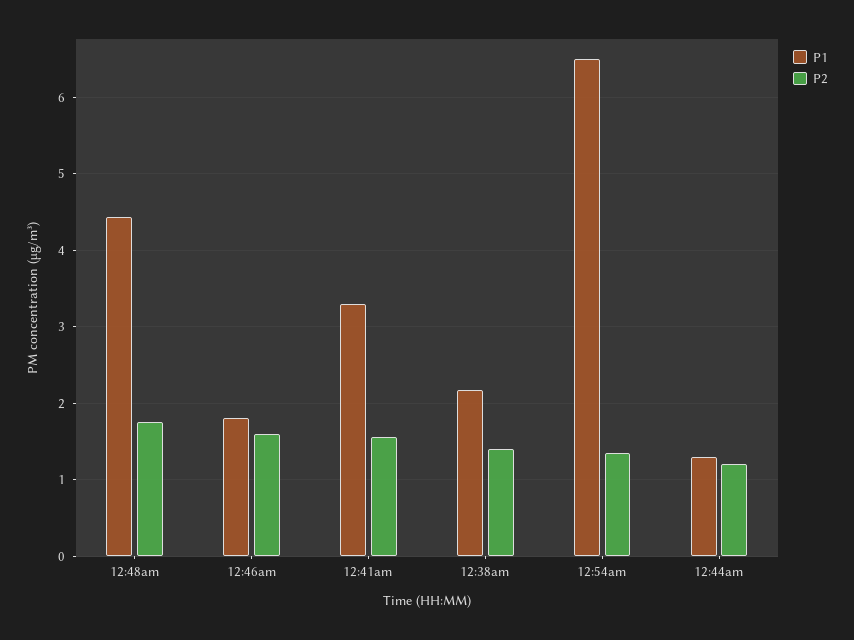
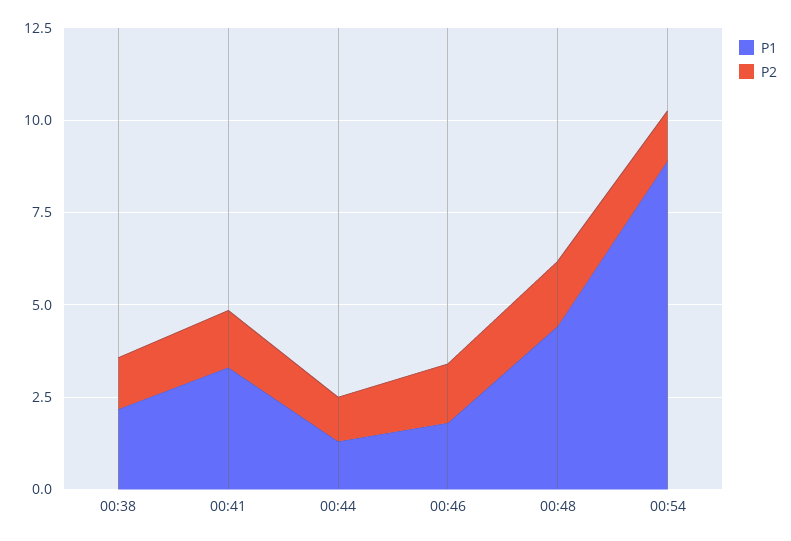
  {
    "P1": {
      "12:48am": 4.4,
      "12:46am": 1.8,
      "12:41am": 3.3,
      "12:38am": 2.2,
-     "12:54am": 6.5,
+     "12:54am": 9,
      "12:44am": 1.3
    },
    "P2": {
      "12:48am": 1.8,
      "12:46am": 1.6,
      "12:41am": 1.6,
      "12:38am": 1.4,
      "12:54am": 1.4,
      "12:44am": 1.2
    }
  }

